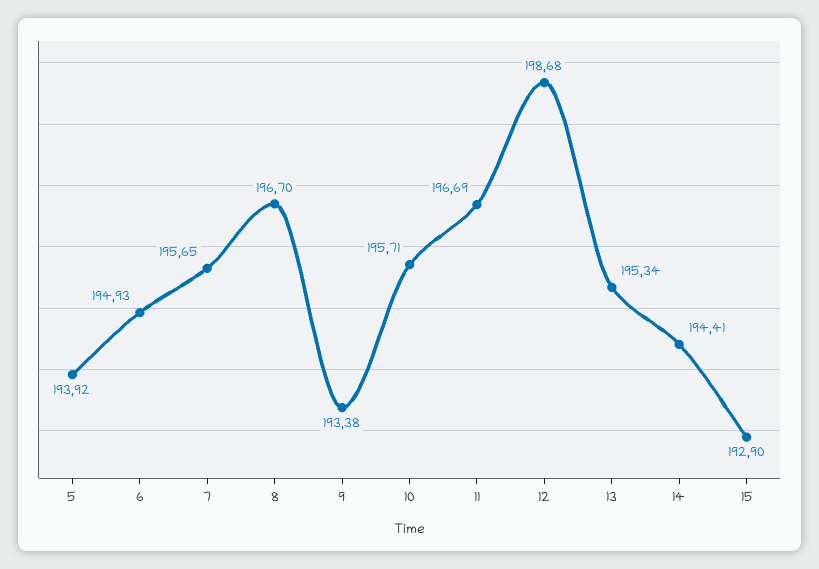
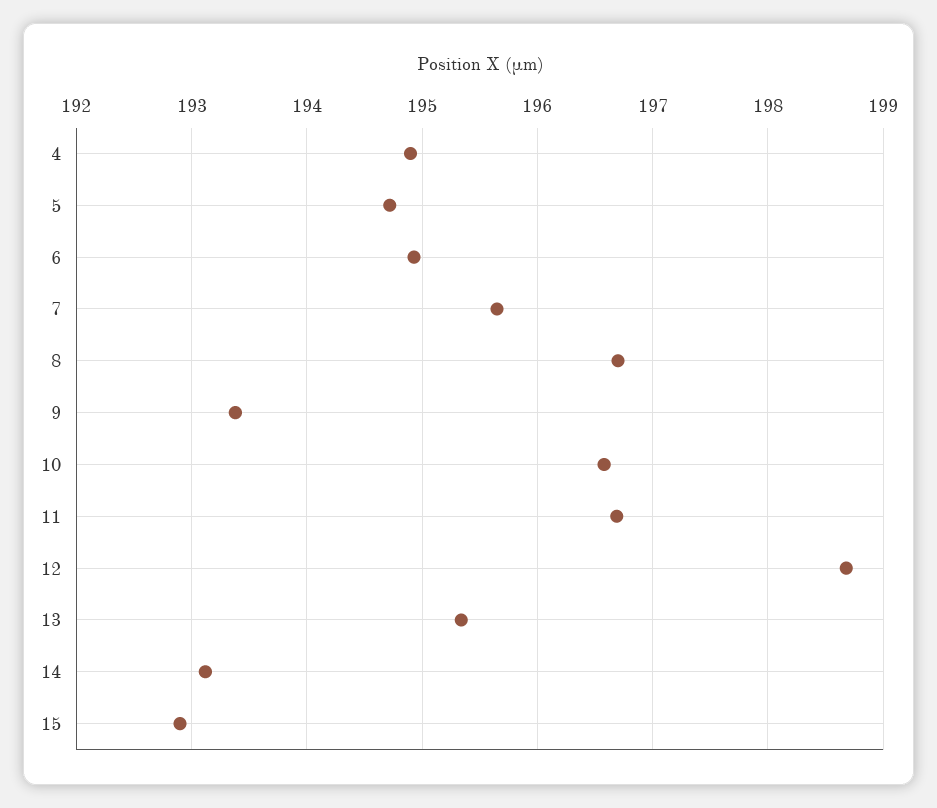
  {
-   "5": 193.92,
+   "5": 194.7,
    "6": 194.93,
    "7": 195.65,
    "8": 196.7,
    "9": 193.38,
-   "10": 195.71,
+   "10": 196.6,
    "11": 196.69,
    "12": 198.68,
    "13": 195.34,
-   "14": 194.41,
+   "14": 193.1,
-   "15": 192.9
+   "15": 192.9,
+   "4": 194.9
  }

